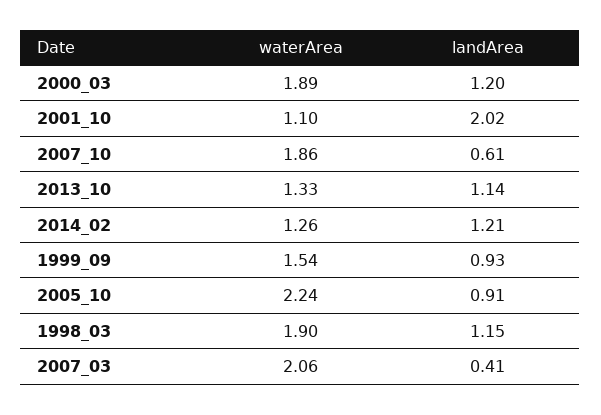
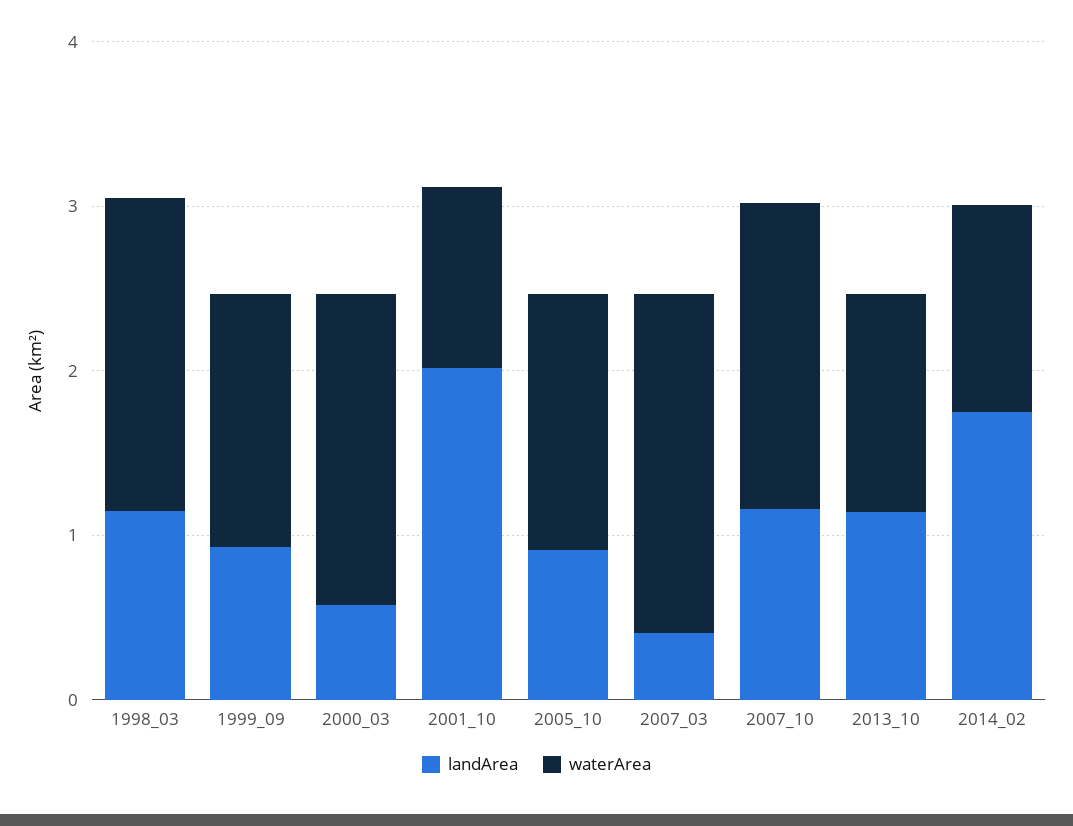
  {
    "waterArea": {
      "2000_03": 1.89,
      "2001_10": 1.1,
      "2007_10": 1.86,
      "2013_10": 1.33,
      "2014_02": 1.26,
      "1999_09": 1.54,
-     "2005_10": 2.24,
+     "2005_10": 1.6,
      "1998_03": 1.9,
      "2007_03": 2.06
    },
    "landArea": {
-     "2000_03": 1.2,
+     "2000_03": 0.6,
      "2001_10": 2.02,
-     "2007_10": 0.61,
+     "2007_10": 1.2,
      "2013_10": 1.14,
-     "2014_02": 1.21,
+     "2014_02": 1.8,
      "1999_09": 0.93,
      "2005_10": 0.91,
      "1998_03": 1.15,
      "2007_03": 0.41
    }
  }

